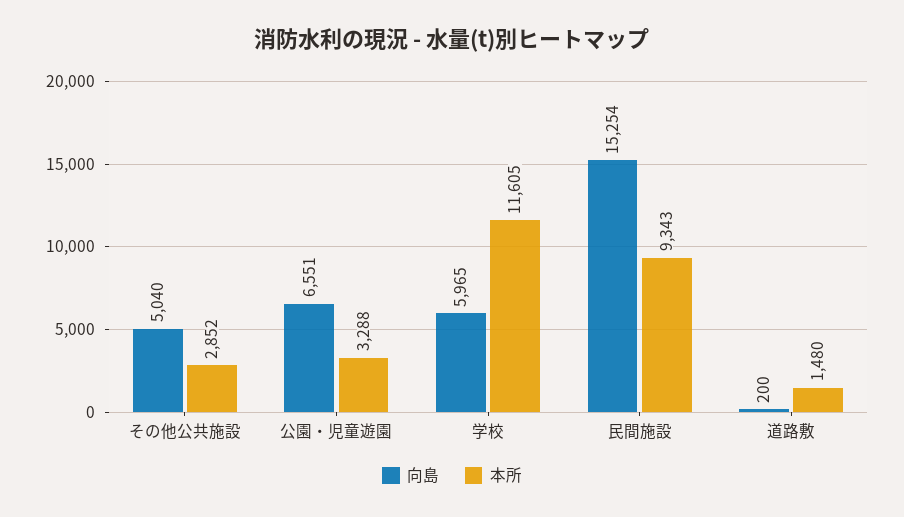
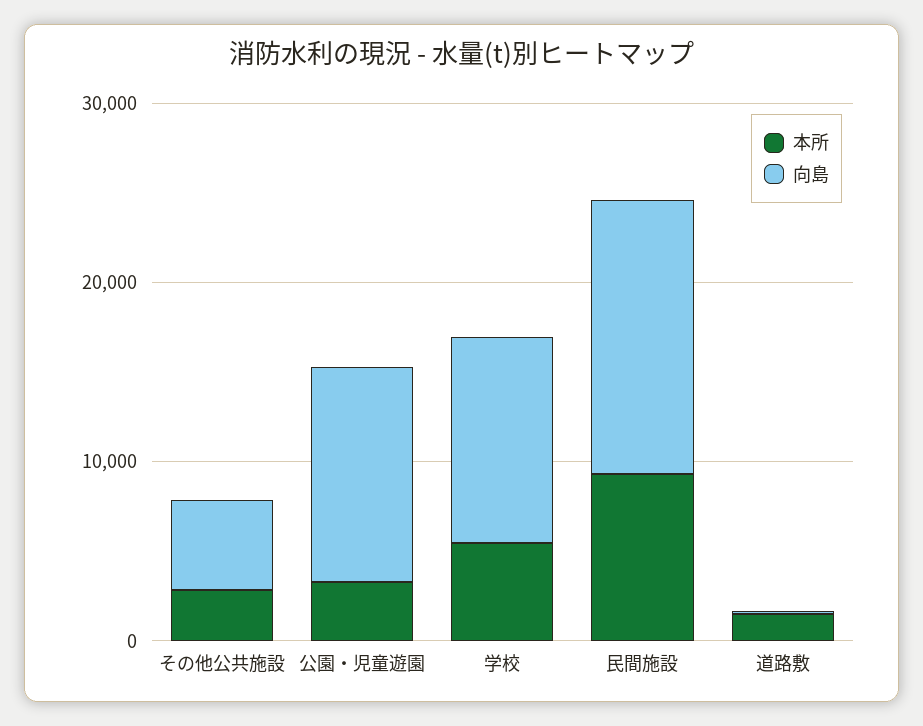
  {
    "向島": {
      "その他公共施設": 5040,
-     "公園・児童遊園": 6551,
+     "公園・児童遊園": 12000,
-     "学校": 5965,
+     "学校": 12000,
      "民間施設": 15254,
      "道路敷": 200
    },
    "本所": {
      "その他公共施設": 2852,
      "公園・児童遊園": 3288,
-     "学校": 11605,
+     "学校": 6000,
      "民間施設": 9343,
      "道路敷": 1480
    }
  }

